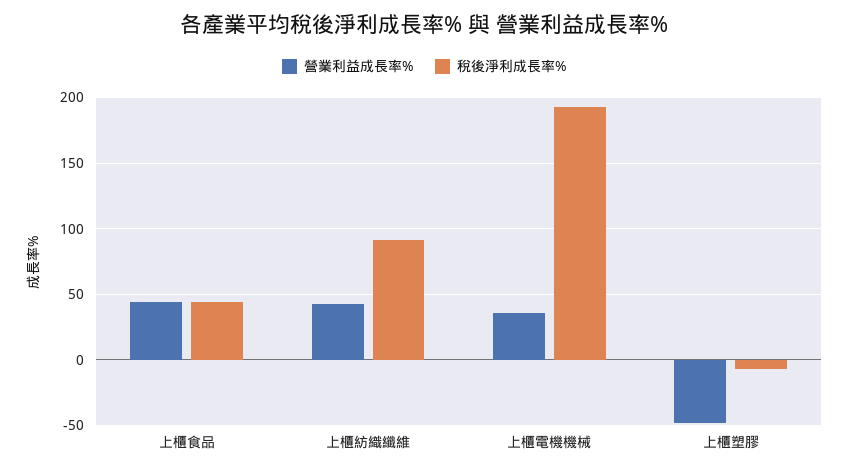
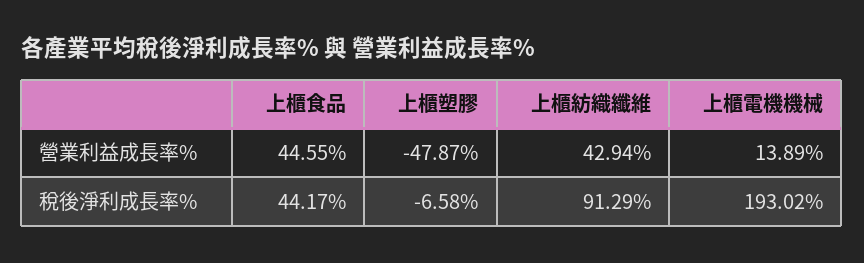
  {
    "營業利益成長率%": {
      "上櫃食品": 44.55,
      "上櫃紡織纖維": 42.94,
-     "上櫃電機機械": 35,
+     "上櫃電機機械": 13.89,
      "上櫃塑膠": -47.87
    },
    "稅後淨利成長率%": {
      "上櫃食品": 44.17,
      "上櫃紡織纖維": 91.29,
      "上櫃電機機械": 193.02,
      "上櫃塑膠": -6.58
    }
  }

